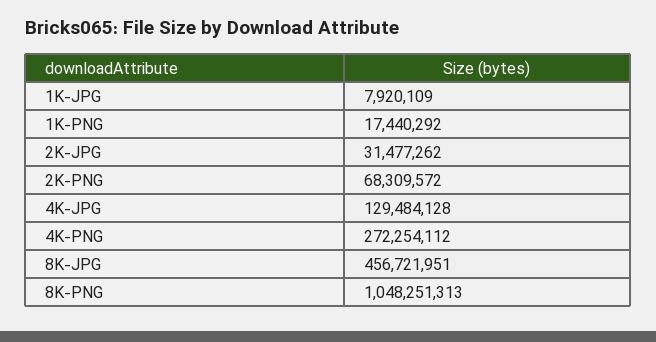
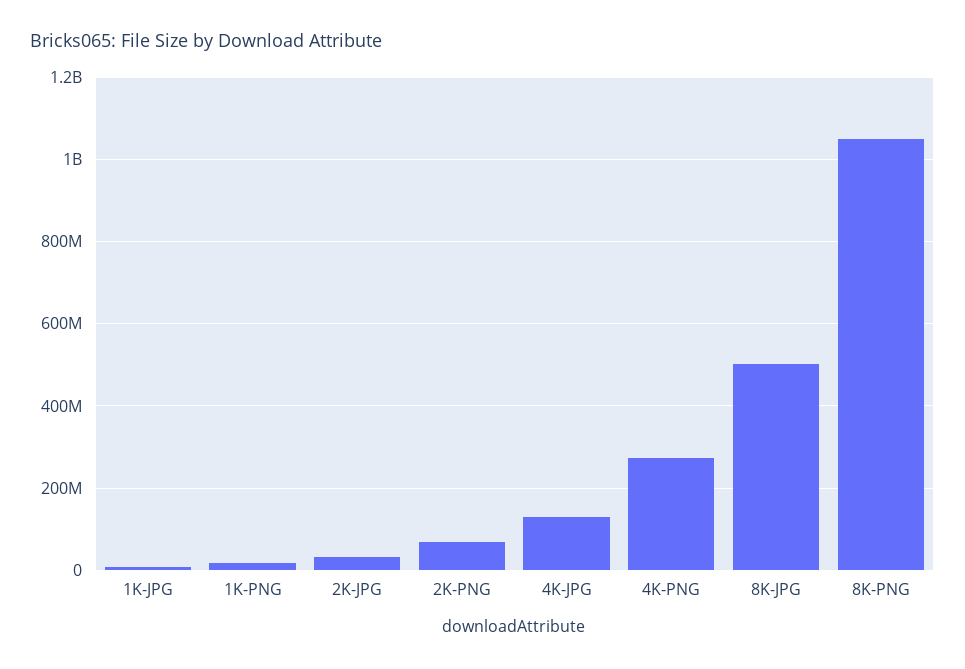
  {
    "1K-JPG": 7920109,
    "1K-PNG": 17440292,
    "2K-JPG": 31477262,
    "2K-PNG": 68309572,
    "4K-JPG": 129484128,
    "4K-PNG": 272254112,
-   "8K-JPG": 456721951,
+   "8K-JPG": 500000000,
    "8K-PNG": 1048251313
  }

